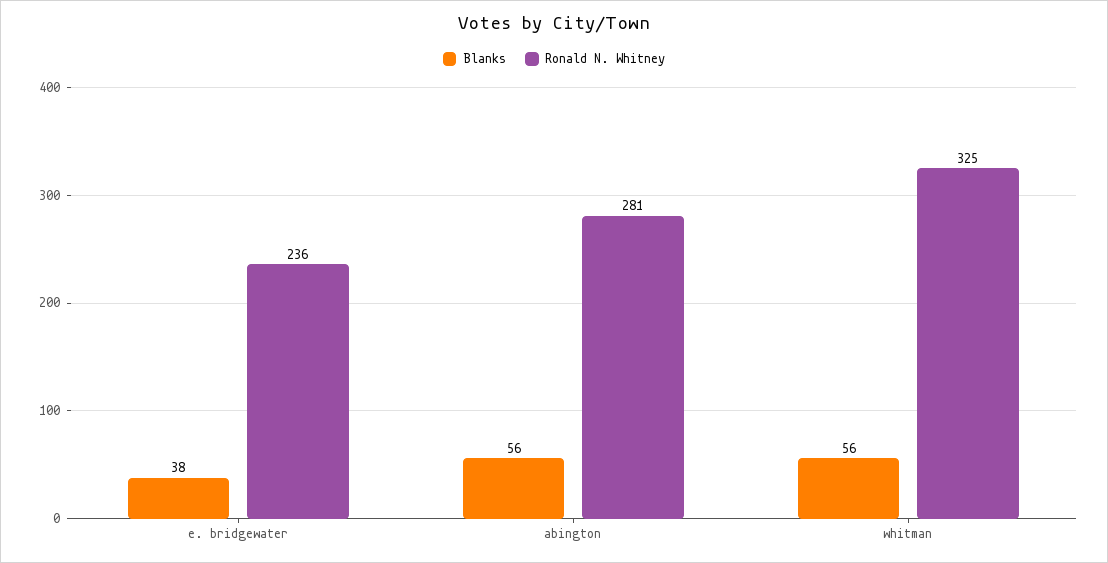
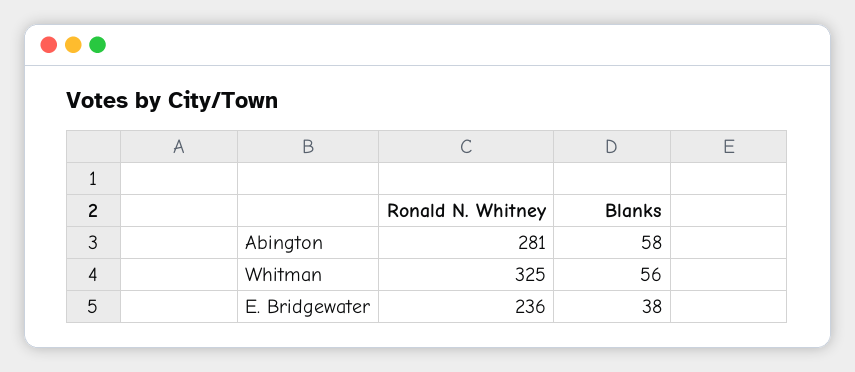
  {
    "Blanks": {
      "e. bridgewater": 38,
-     "abington": 56,
+     "abington": 58,
      "whitman": 56
    },
    "Ronald N. Whitney": {
      "e. bridgewater": 236,
      "abington": 281,
      "whitman": 325
    }
  }

